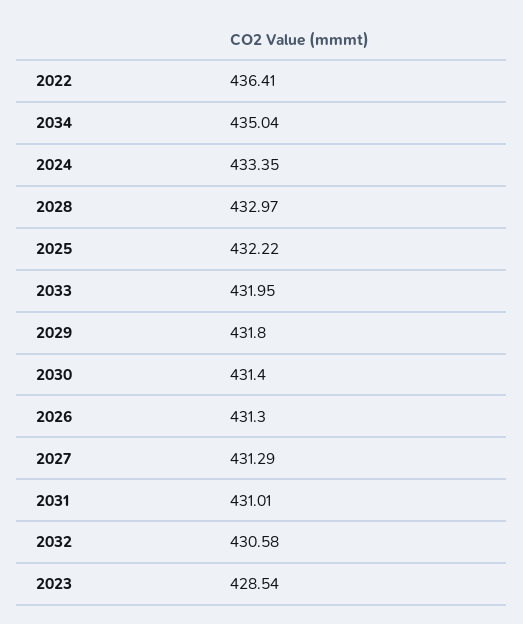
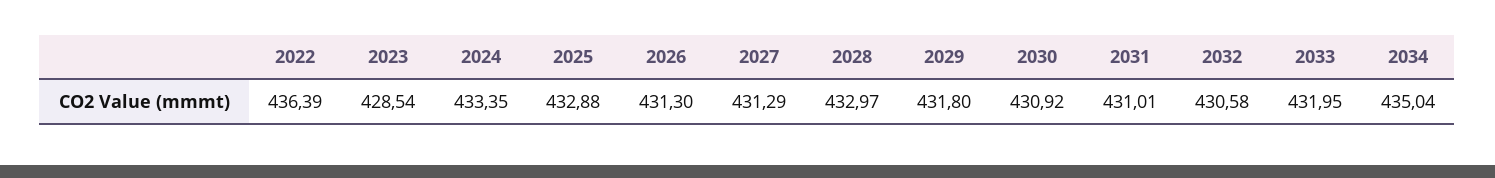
  {
-   "2022": 436.41,
+   "2022": 436.39,
    "2034": 435.04,
    "2024": 433.35,
    "2028": 432.97,
-   "2025": 432.22,
+   "2025": 432.88,
    "2033": 431.95,
    "2029": 431.8,
-   "2030": 431.4,
+   "2030": 430.92,
    "2026": 431.3,
    "2027": 431.29,
    "2031": 431.01,
    "2032": 430.58,
    "2023": 428.54
  }

